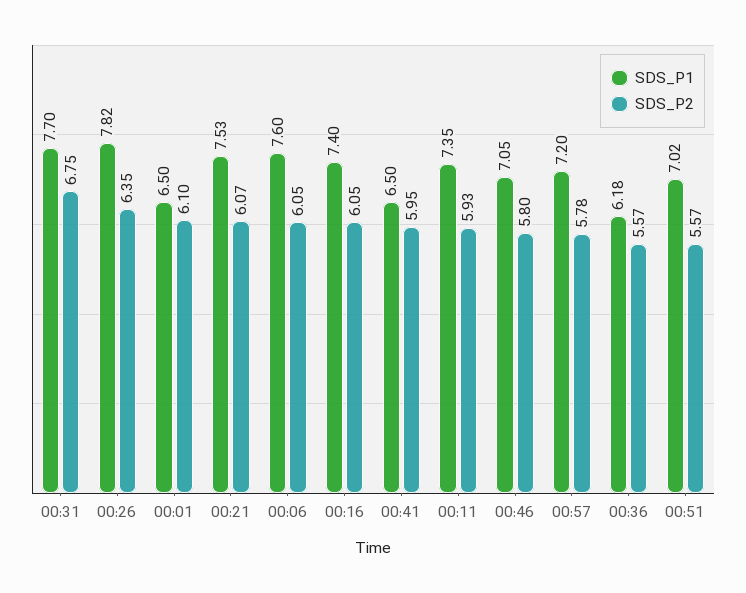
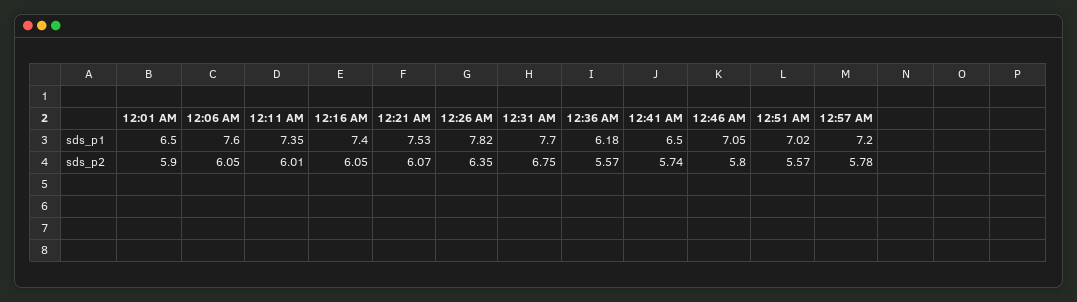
  {
    "SDS_P1": {
      "00:31": 7.7,
      "00:26": 7.82,
      "00:01": 6.5,
      "00:21": 7.53,
      "00:06": 7.6,
      "00:16": 7.4,
      "00:41": 6.5,
      "00:11": 7.35,
      "00:46": 7.05,
      "00:57": 7.2,
      "00:36": 6.18,
      "00:51": 7.02
    },
    "SDS_P2": {
      "00:31": 6.75,
      "00:26": 6.35,
-     "00:01": 6.1,
+     "00:01": 5.9,
      "00:21": 6.07,
      "00:06": 6.05,
      "00:16": 6.05,
-     "00:41": 5.95,
+     "00:41": 5.74,
-     "00:11": 5.93,
+     "00:11": 6.01,
      "00:46": 5.8,
      "00:57": 5.78,
      "00:36": 5.57,
      "00:51": 5.57
    }
  }

